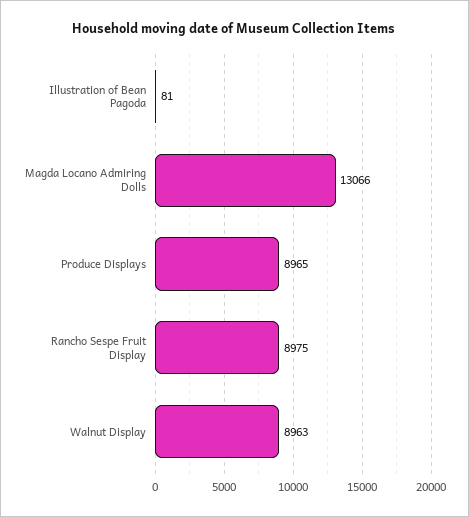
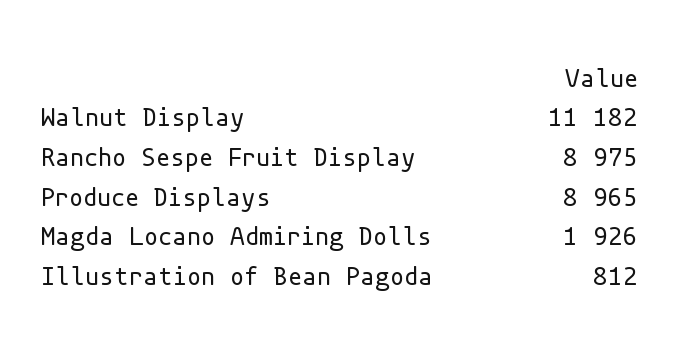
  {
-   "Illustration of Bean Pagoda": 81,
+   "Illustration of Bean Pagoda": 812,
-   "Magda Locano Admiring Dolls": 13066,
+   "Magda Locano Admiring Dolls": 1926,
    "Produce Displays": 8965,
    "Rancho Sespe Fruit Display": 8975,
-   "Walnut Display": 8963
+   "Walnut Display": 11182
  }

